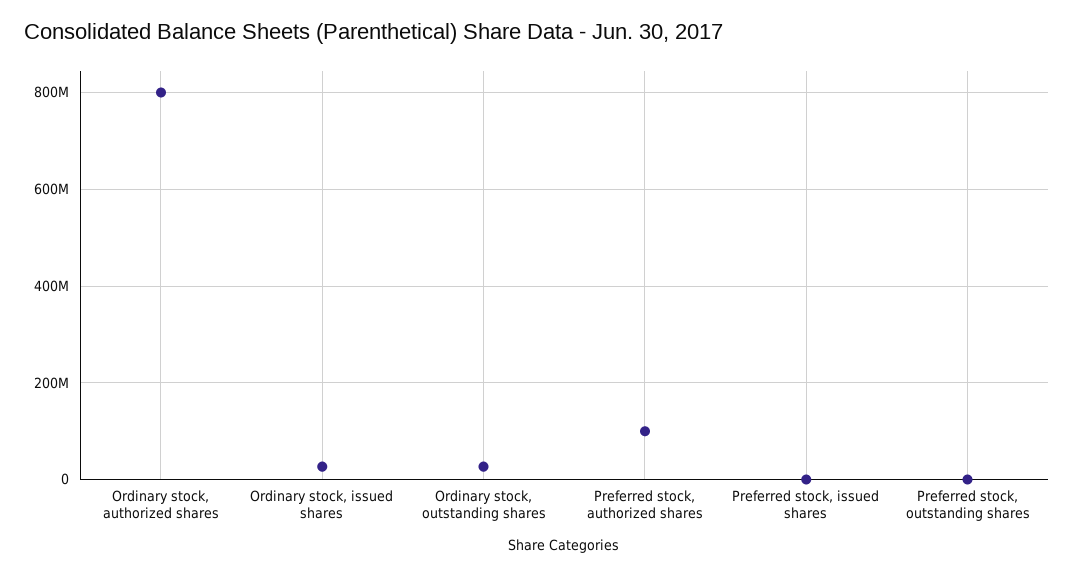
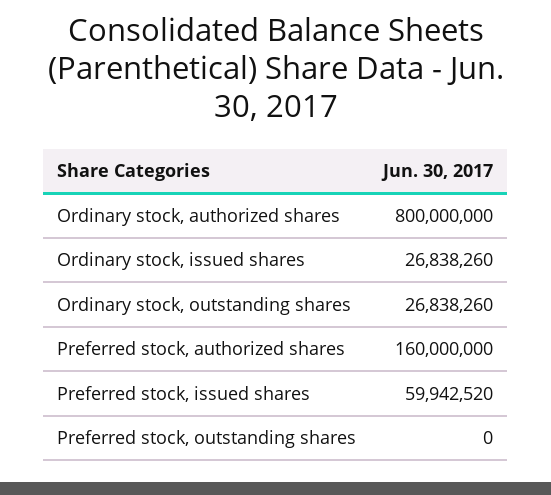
  {
    "Ordinary stock, authorized shares": 800000000,
    "Ordinary stock, issued shares": 26838260,
    "Ordinary stock, outstanding shares": 26838260,
-   "Preferred stock, authorized shares": 100000000,
+   "Preferred stock, authorized shares": 160000000,
-   "Preferred stock, issued shares": 0,
+   "Preferred stock, issued shares": 59942520,
    "Preferred stock, outstanding shares": 0
  }

